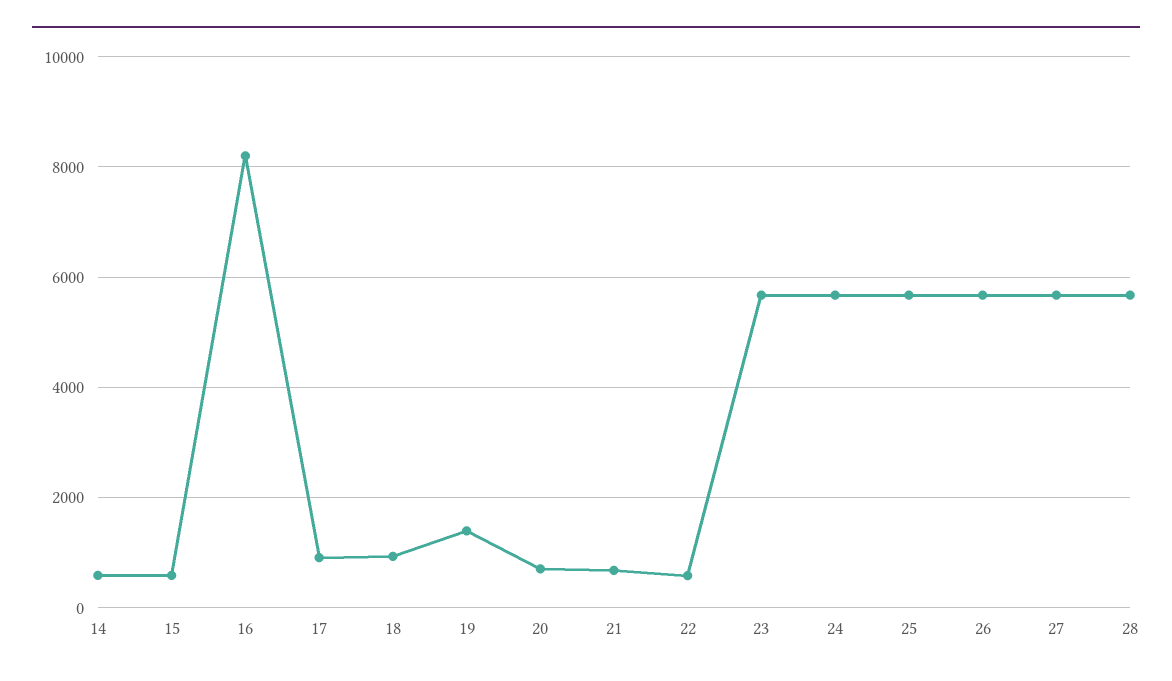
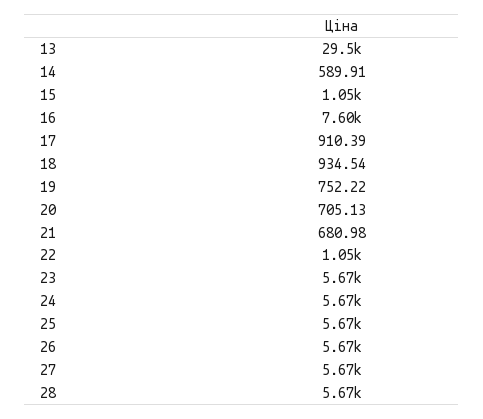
  {
    "14": 589.91,
-   "15": 600,
+   "15": 1050,
-   "16": 8200,
+   "16": 7600,
    "17": 910.39,
    "18": 934.54,
-   "19": 1400,
+   "19": 752.22,
    "20": 705.13,
    "21": 680.98,
-   "22": 600,
+   "22": 1050,
    "23": 5670,
    "24": 5670,
    "25": 5670,
    "26": 5670,
    "27": 5670,
-   "28": 5670
+   "28": 5670,
+   "13": 29500
  }

